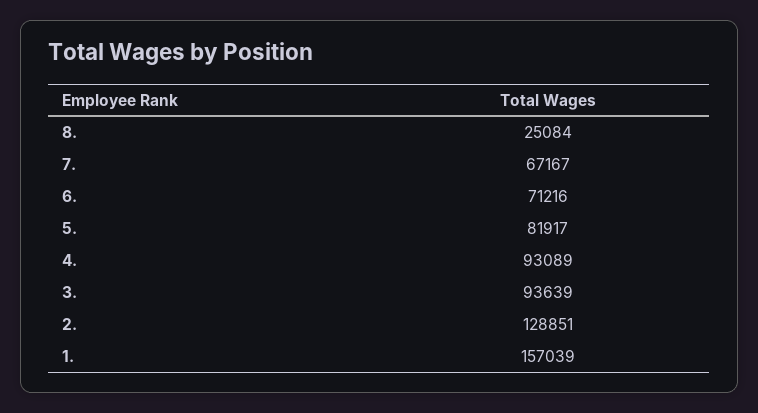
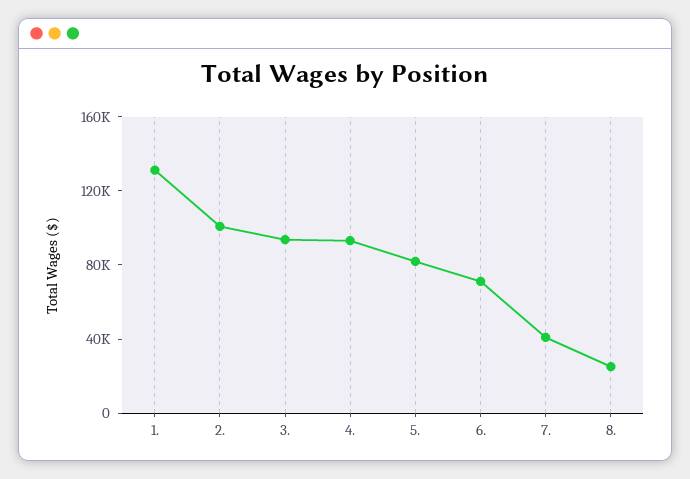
  {
    "8.": 25084,
-   "7.": 67167,
+   "7.": 40000,
    "6.": 71216,
    "5.": 81917,
    "4.": 93089,
    "3.": 93639,
-   "2.": 128851,
+   "2.": 100000,
-   "1.": 157039
+   "1.": 130000
  }

